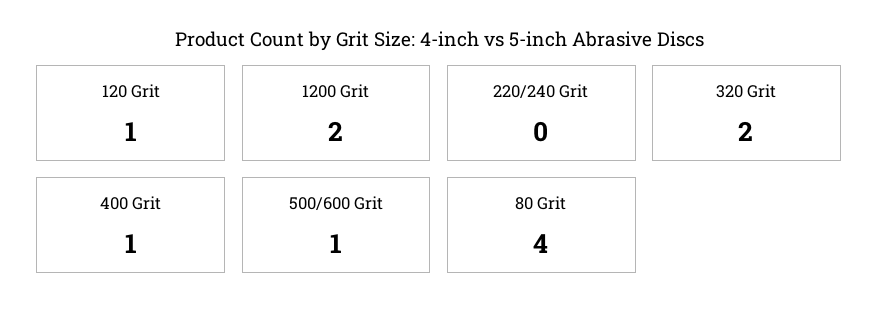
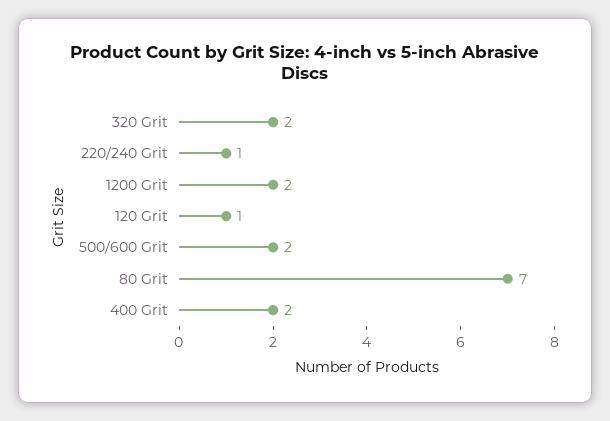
  {
    "120 Grit": 1,
    "1200 Grit": 2,
-   "220/240 Grit": 0,
+   "220/240 Grit": 1,
    "320 Grit": 2,
-   "400 Grit": 1,
+   "400 Grit": 2,
-   "500/600 Grit": 1,
+   "500/600 Grit": 2,
-   "80 Grit": 4
+   "80 Grit": 7
  }

